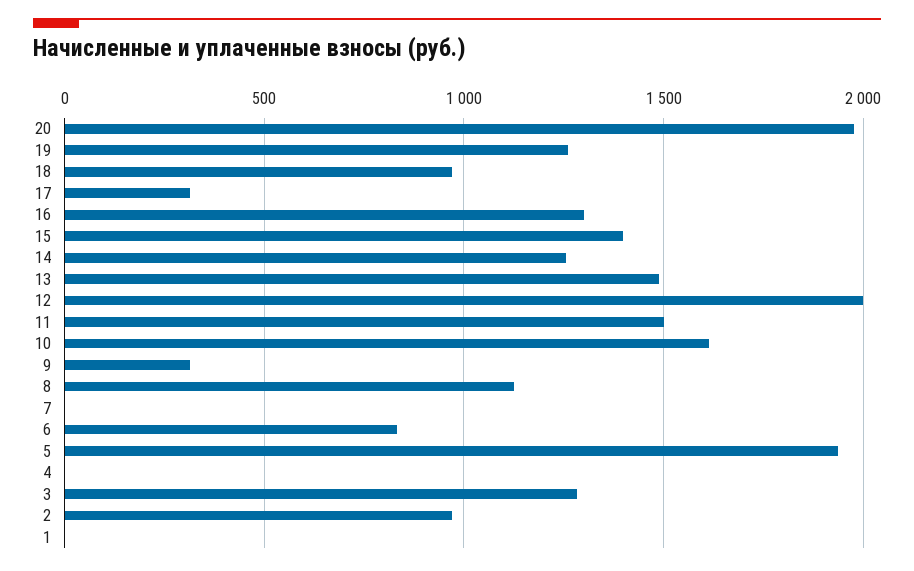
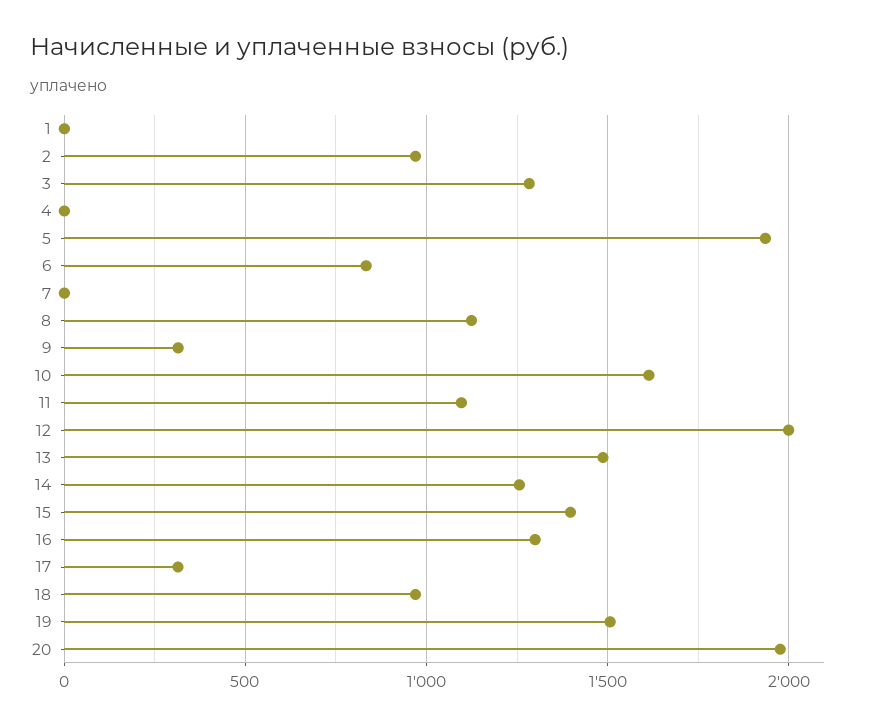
  {
    "20": 2000,
-   "19": 1250,
+   "19": 1500,
    "18": 950,
    "17": 300,
    "16": 1300,
    "15": 1400,
    "14": 1250,
    "13": 1500,
    "12": 2000,
-   "11": 1500,
+   "11": 1100,
    "10": 1600,
    "9": 300,
    "8": 1100,
    "7": 0,
    "6": 850,
    "5": 1950,
    "4": 0,
    "3": 1300,
    "2": 950,
    "1": 0
  }

